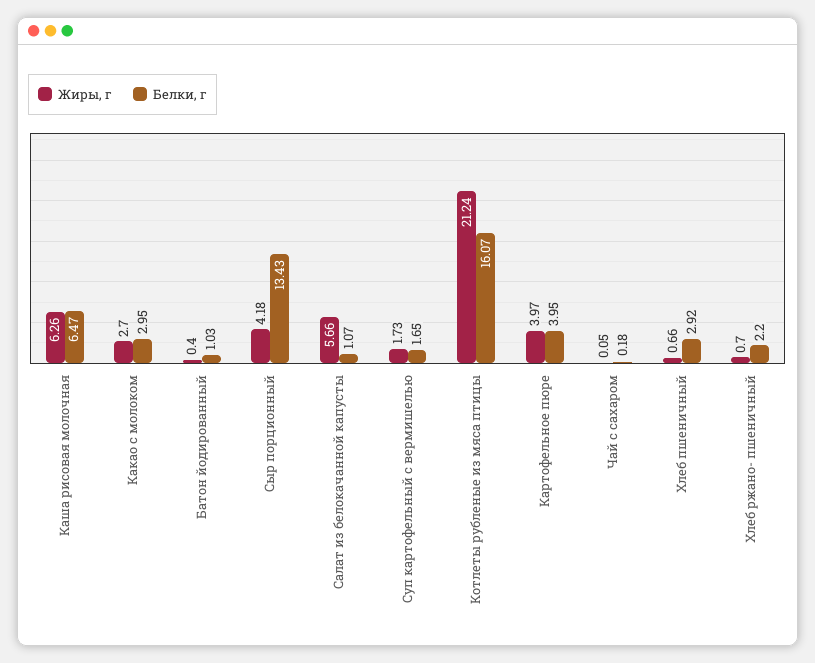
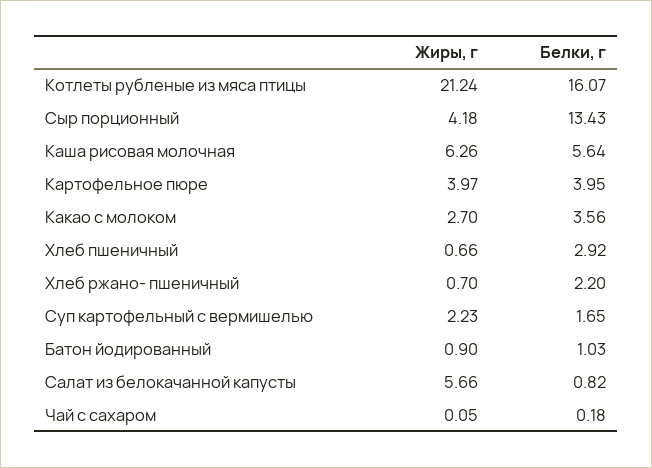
  {
    "Жиры, г": {
      "Каша рисовая молочная": 6.26,
      "Какао с молоком": 2.7,
-     "Батон йодированный": 0.4,
+     "Батон йодированный": 0.9,
      "Сыр порционный": 4.18,
      "Салат из белокачанной капусты": 5.66,
-     "Суп картофельный с вермишелью": 1.73,
+     "Суп картофельный с вермишелью": 2.23,
      "Котлеты рубленые из мяса птицы": 21.24,
      "Картофельное пюре": 3.97,
      "Чай с сахаром": 0.05,
      "Хлеб пшеничный": 0.66,
      "Хлеб ржано- пшеничный": 0.7
    },
    "Белки, г": {
-     "Каша рисовая молочная": 6.47,
+     "Каша рисовая молочная": 5.64,
-     "Какао с молоком": 2.95,
+     "Какао с молоком": 3.56,
      "Батон йодированный": 1.03,
      "Сыр порционный": 13.43,
-     "Салат из белокачанной капусты": 1.07,
+     "Салат из белокачанной капусты": 0.82,
      "Суп картофельный с вермишелью": 1.65,
      "Котлеты рубленые из мяса птицы": 16.07,
      "Картофельное пюре": 3.95,
      "Чай с сахаром": 0.18,
      "Хлеб пшеничный": 2.92,
      "Хлеб ржано- пшеничный": 2.2
    }
  }

